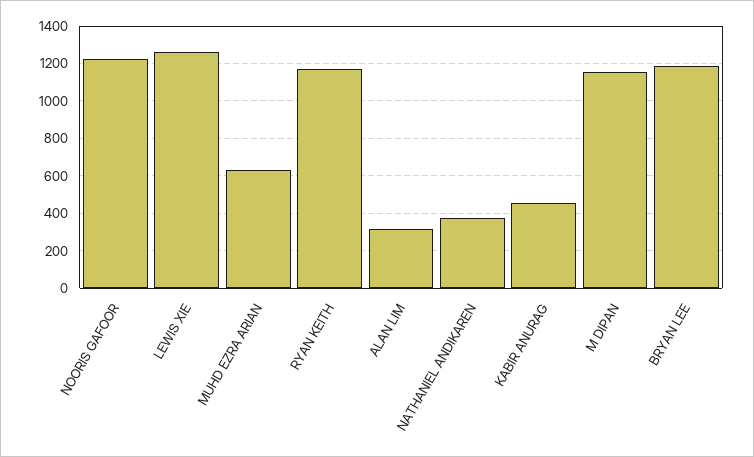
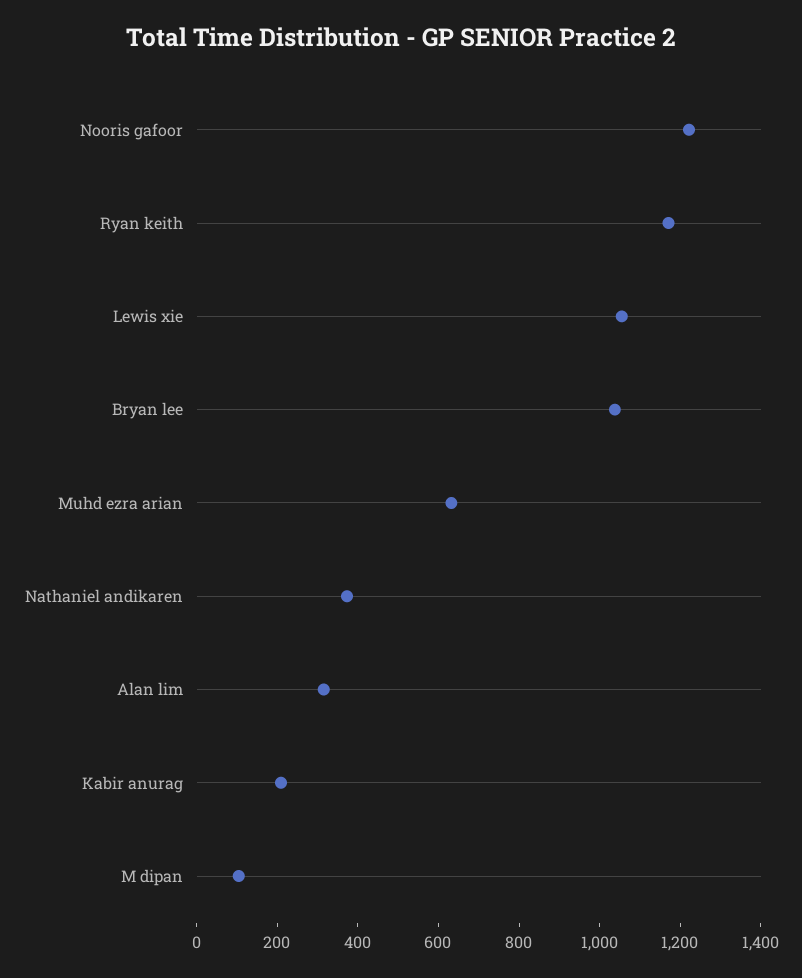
  {
    "NOORIS GAFOOR": 1200,
-   "LEWIS XIE": 1250,
+   "LEWIS XIE": 1050,
    "MUHD EZRA ARIAN": 650,
    "RYAN KEITH": 1150,
    "ALAN LIM": 300,
    "NATHANIEL ANDIKAREN": 350,
-   "KABIR ANURAG": 450,
+   "KABIR ANURAG": 200,
-   "M DIPAN": 1150,
+   "M DIPAN": 100,
-   "BRYAN LEE": 1200
+   "BRYAN LEE": 1050
  }

